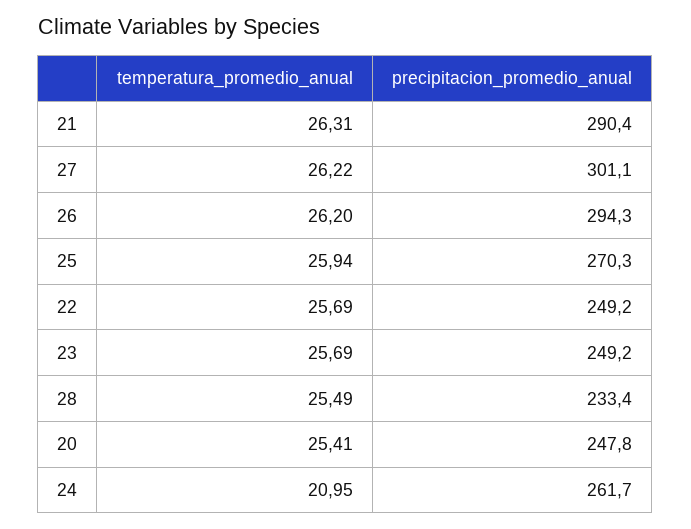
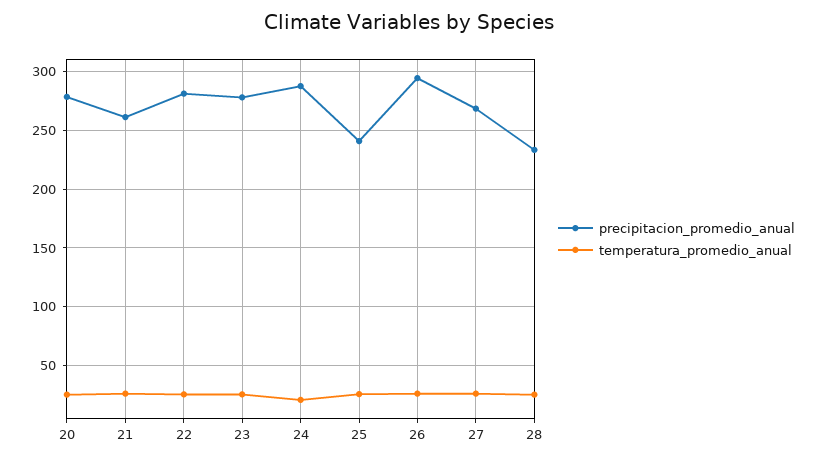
  {
    "temperatura_promedio_anual": {
      "21": 26.31,
      "27": 26.22,
      "26": 26.2,
      "25": 25.94,
      "22": 25.69,
      "23": 25.69,
      "28": 25.49,
      "20": 25.41,
      "24": 20.95
    },
    "precipitacion_promedio_anual": {
-     "21": 290.4,
+     "21": 260,
-     "27": 301.1,
+     "27": 270,
      "26": 294.3,
-     "25": 270.3,
+     "25": 240,
-     "22": 249.2,
+     "22": 280,
-     "23": 249.2,
+     "23": 280,
      "28": 233.4,
-     "20": 247.8,
+     "20": 280,
-     "24": 261.7
+     "24": 290
    }
  }

